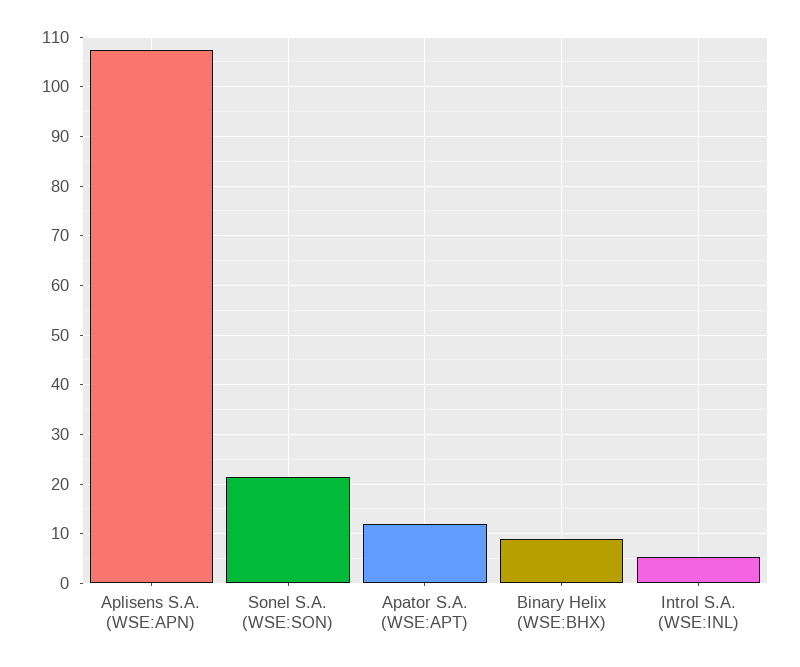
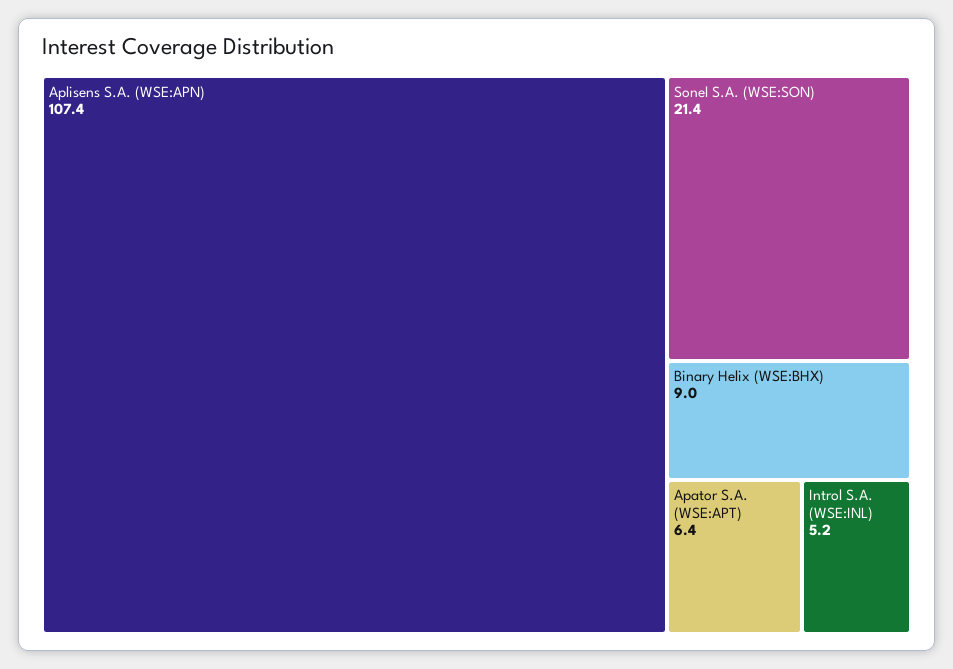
  {
    "Aplisens S.A. (WSE:APN)": 107.4,
    "Sonel S.A. (WSE:SON)": 21.4,
-   "Apator S.A. (WSE:APT)": 12,
+   "Apator S.A. (WSE:APT)": 6.4,
    "Binary Helix (WSE:BHX)": 9,
    "Introl S.A. (WSE:INL)": 5.2
  }

